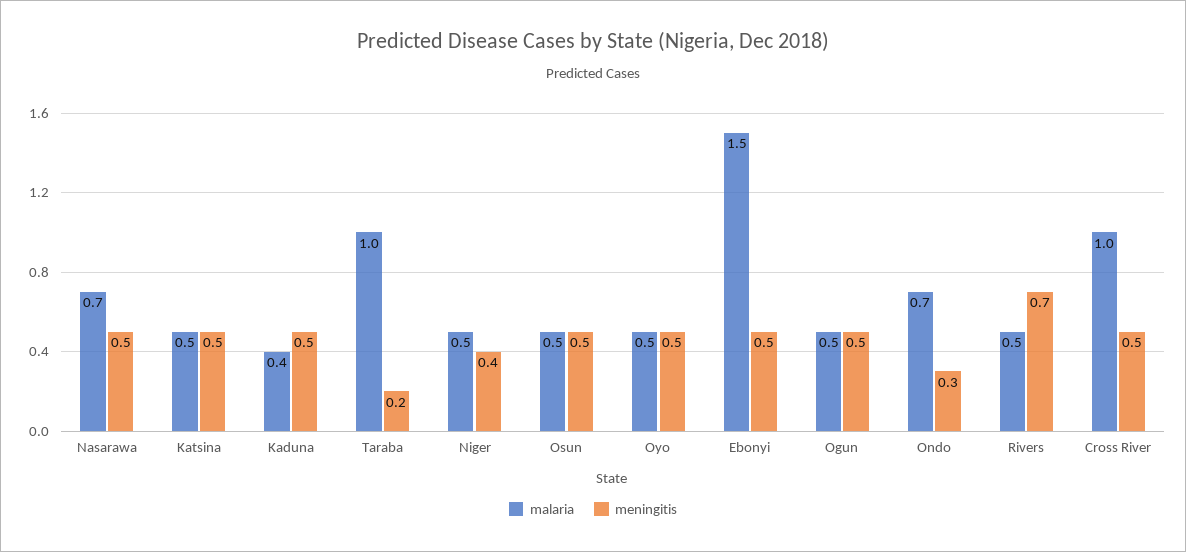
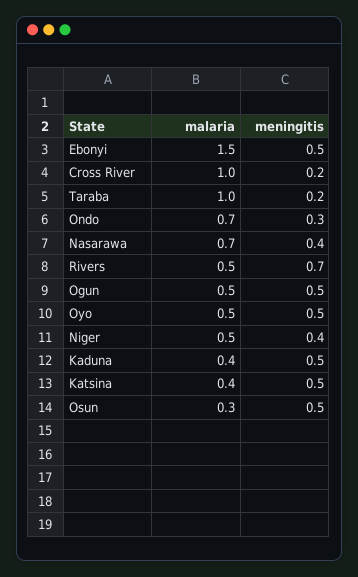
  {
    "malaria": {
      "Nasarawa": 0.7,
-     "Katsina": 0.5,
+     "Katsina": 0.4,
      "Kaduna": 0.4,
      "Taraba": 1,
      "Niger": 0.5,
-     "Osun": 0.5,
+     "Osun": 0.3,
      "Oyo": 0.5,
      "Ebonyi": 1.5,
      "Ogun": 0.5,
      "Ondo": 0.7,
      "Rivers": 0.5,
      "Cross River": 1
    },
    "meningitis": {
-     "Nasarawa": 0.5,
+     "Nasarawa": 0.4,
      "Katsina": 0.5,
      "Kaduna": 0.5,
      "Taraba": 0.2,
      "Niger": 0.4,
      "Osun": 0.5,
      "Oyo": 0.5,
      "Ebonyi": 0.5,
      "Ogun": 0.5,
      "Ondo": 0.3,
      "Rivers": 0.7,
-     "Cross River": 0.5
+     "Cross River": 0.2
    }
  }

